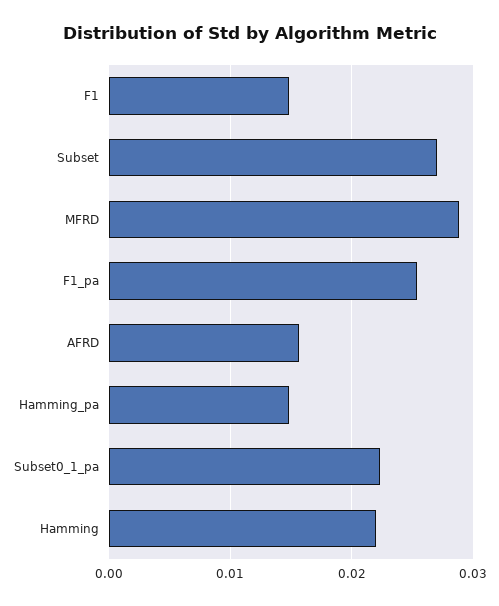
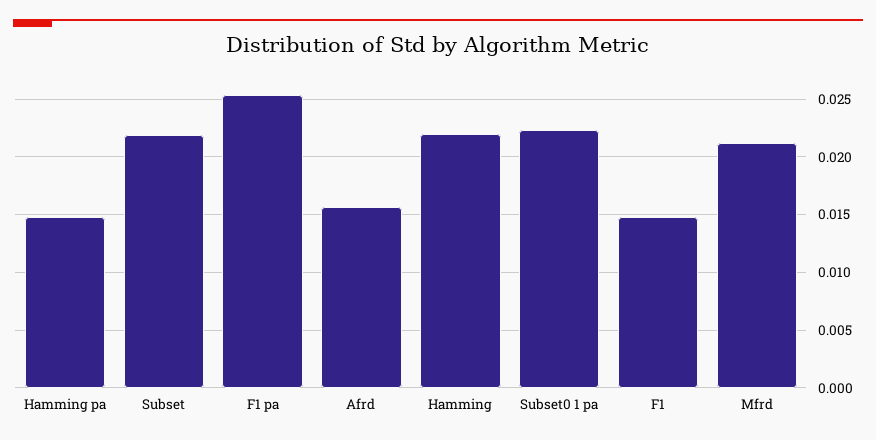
  {
    "F1": 0.015,
-   "Subset": 0.027,
+   "Subset": 0.022,
-   "MFRD": 0.029,
+   "MFRD": 0.021,
    "F1_pa": 0.025,
    "AFRD": 0.016,
    "Hamming_pa": 0.015,
    "Subset0_1_pa": 0.022,
    "Hamming": 0.022
  }

